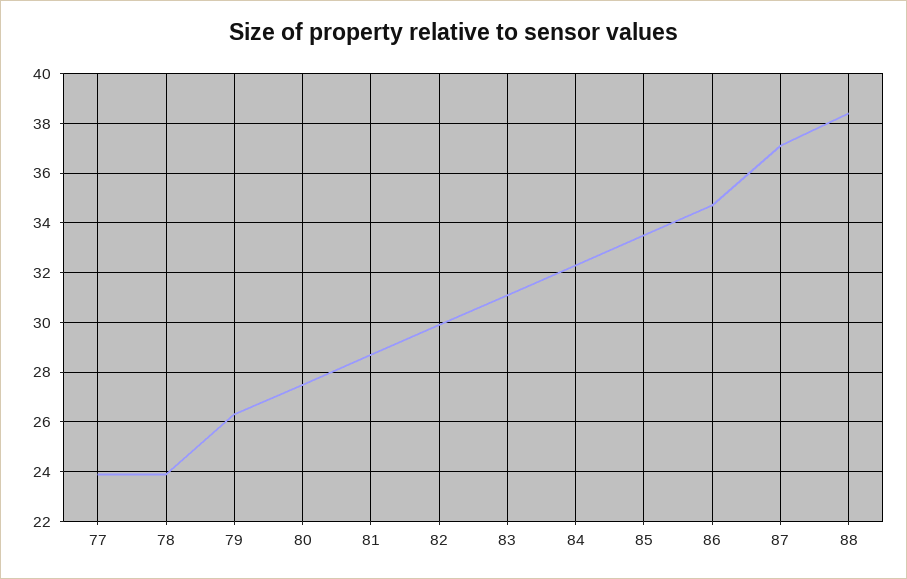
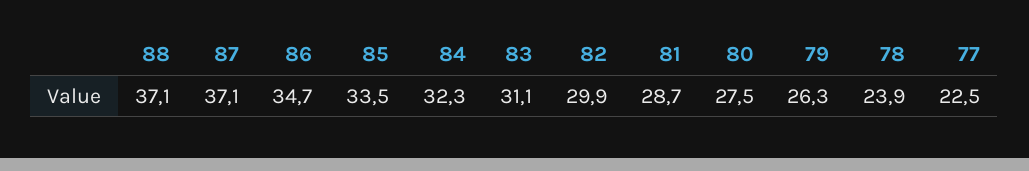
  {
-   "77": 24,
+   "77": 22.5,
    "78": 23.9,
    "79": 26.3,
    "80": 27.5,
    "81": 28.7,
    "82": 29.9,
    "83": 31.1,
    "84": 32.3,
    "85": 33.5,
    "86": 34.7,
    "87": 37.1,
-   "88": 38.5
+   "88": 37.1
  }

